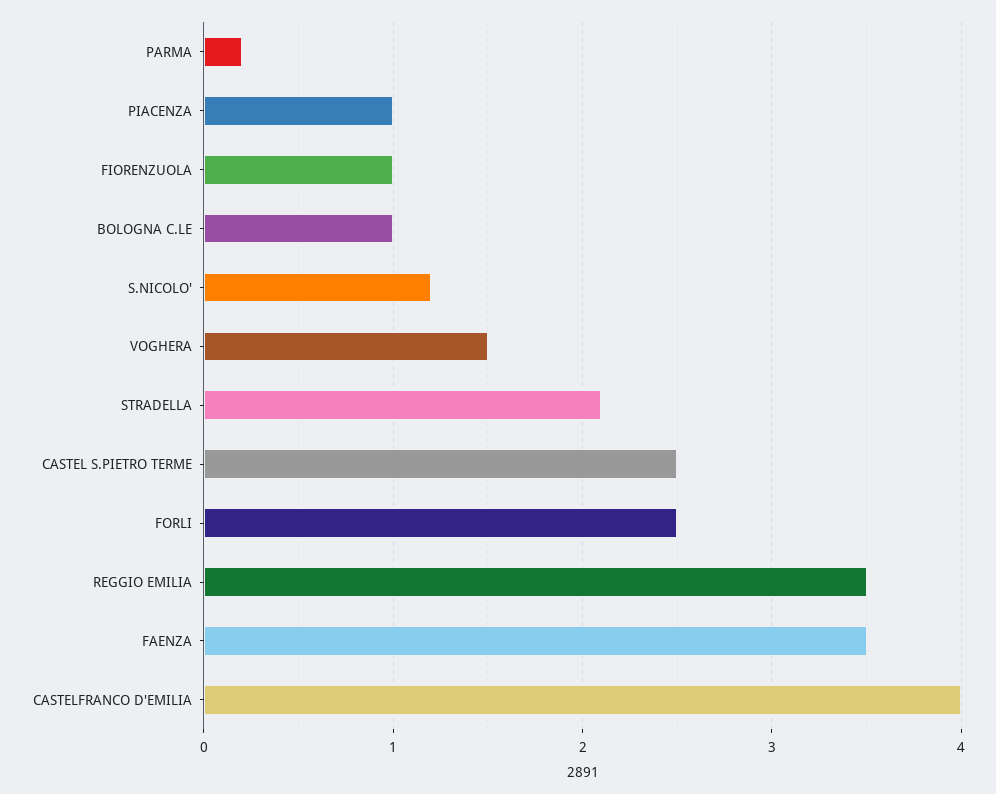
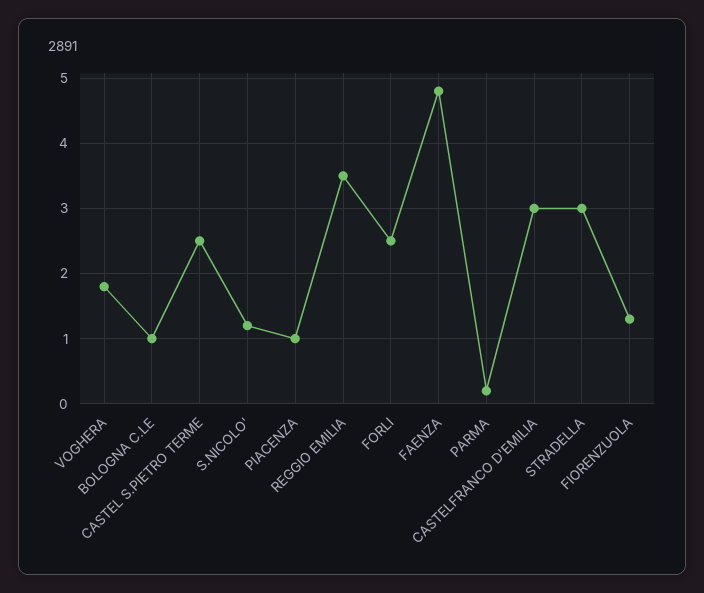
  {
    "PARMA": 0.2,
    "PIACENZA": 1,
-   "FIORENZUOLA": 1,
+   "FIORENZUOLA": 1.3,
    "BOLOGNA C.LE": 1,
    "S.NICOLO'": 1.2,
-   "VOGHERA": 1.5,
+   "VOGHERA": 1.8,
-   "STRADELLA": 2.1,
+   "STRADELLA": 3,
    "CASTEL S.PIETRO TERME": 2.5,
    "FORLI": 2.5,
    "REGGIO EMILIA": 3.5,
-   "FAENZA": 3.5,
+   "FAENZA": 4.8,
-   "CASTELFRANCO D'EMILIA": 4
+   "CASTELFRANCO D'EMILIA": 3
  }

